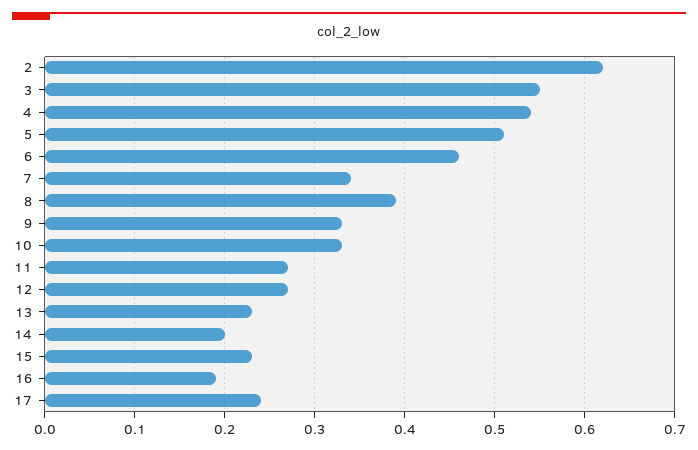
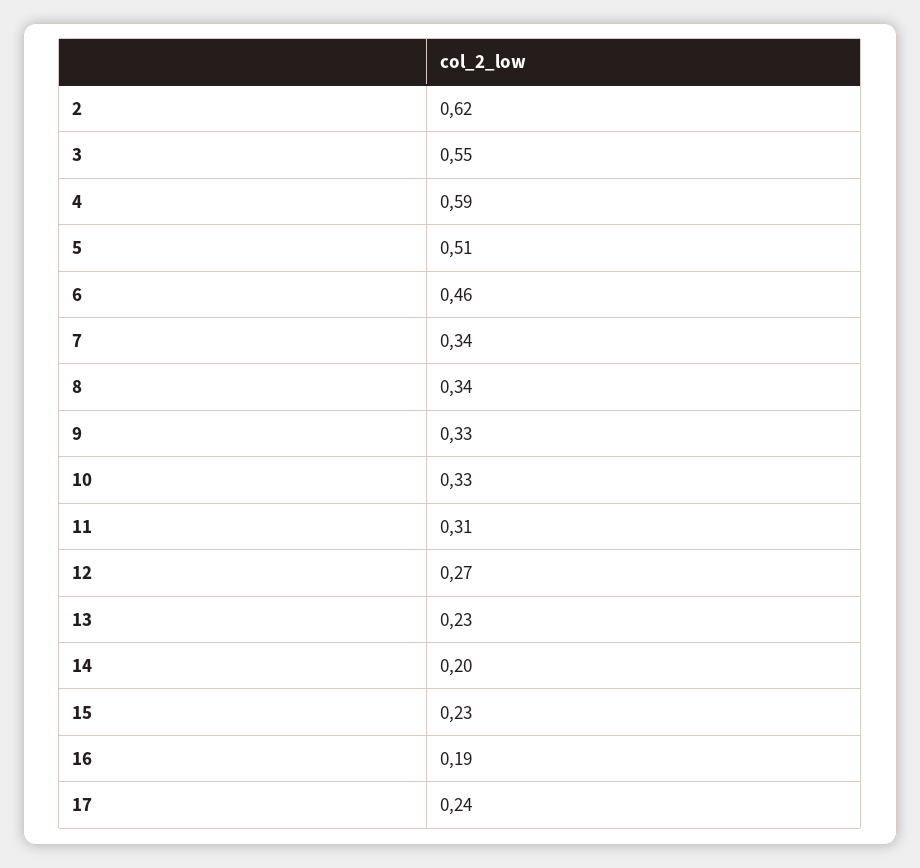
  {
    "2": 0.62,
    "3": 0.55,
-   "4": 0.54,
+   "4": 0.59,
    "5": 0.51,
    "6": 0.46,
    "7": 0.34,
-   "8": 0.39,
+   "8": 0.34,
    "9": 0.33,
    "10": 0.33,
-   "11": 0.27,
+   "11": 0.31,
    "12": 0.27,
    "13": 0.23,
    "14": 0.2,
    "15": 0.23,
    "16": 0.19,
    "17": 0.24
  }

